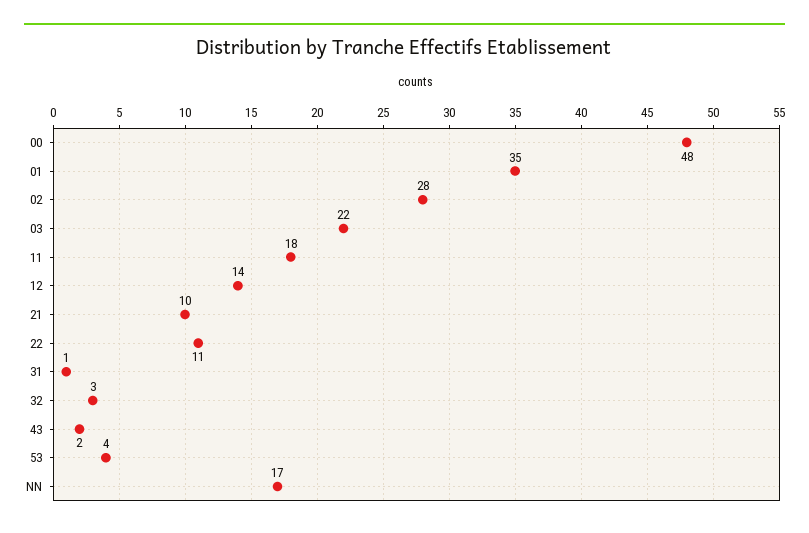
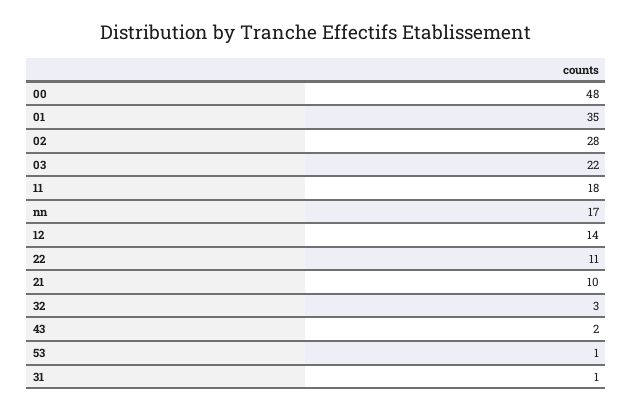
  {
    "00": 48,
    "01": 35,
    "02": 28,
    "03": 22,
    "11": 18,
    "12": 14,
    "21": 10,
    "22": 11,
    "31": 1,
    "32": 3,
    "43": 2,
-   "53": 4,
+   "53": 1,
    "NN": 17
  }

